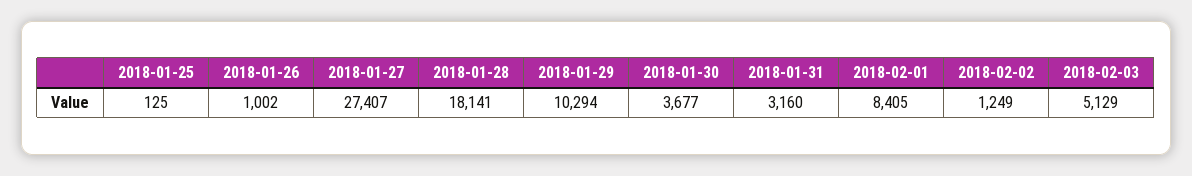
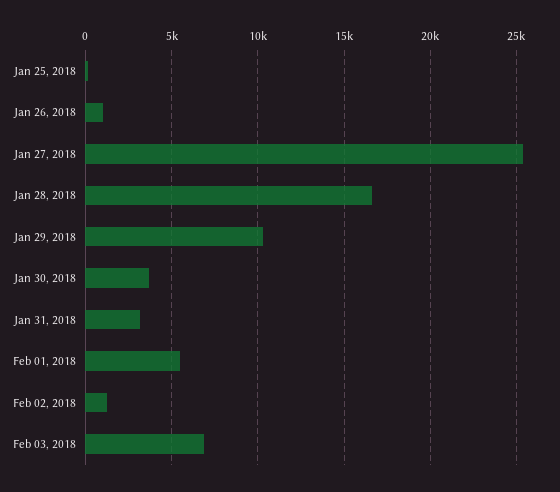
  {
    "2018-01-25": 125,
    "2018-01-26": 1002,
-   "2018-01-27": 27407,
+   "2018-01-27": 25500,
-   "2018-01-28": 18141,
+   "2018-01-28": 16500,
    "2018-01-29": 10294,
    "2018-01-30": 3677,
    "2018-01-31": 3160,
-   "2018-02-01": 8405,
+   "2018-02-01": 5500,
    "2018-02-02": 1249,
-   "2018-02-03": 5129
+   "2018-02-03": 7000
  }

